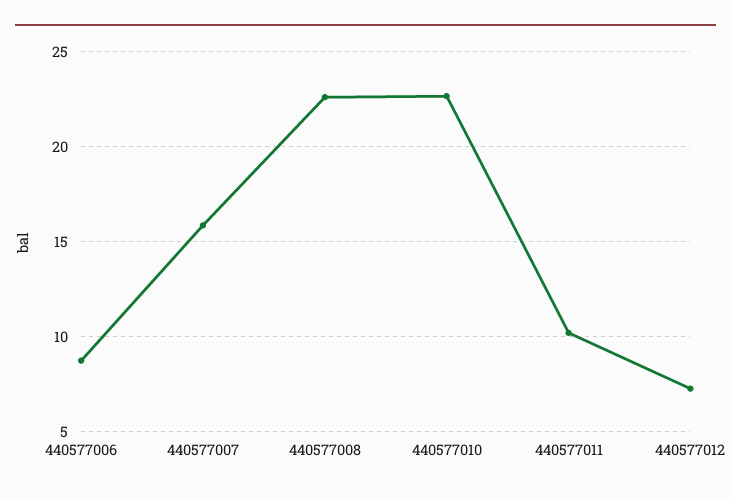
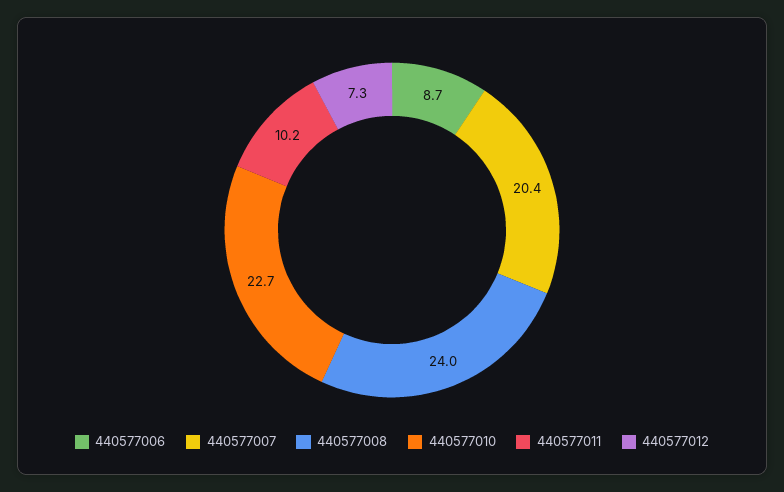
  {
    "440577006": 8.7,
-   "440577007": 16,
+   "440577007": 20.4,
-   "440577008": 22.5,
+   "440577008": 24,
    "440577010": 22.7,
    "440577011": 10.2,
    "440577012": 7.3
  }

